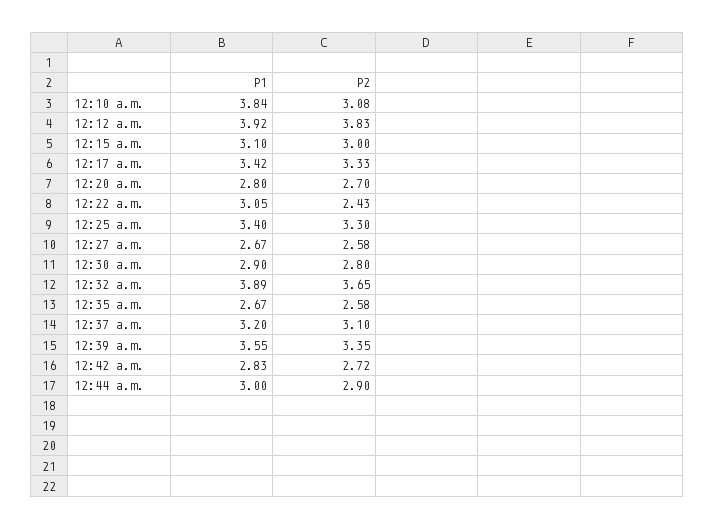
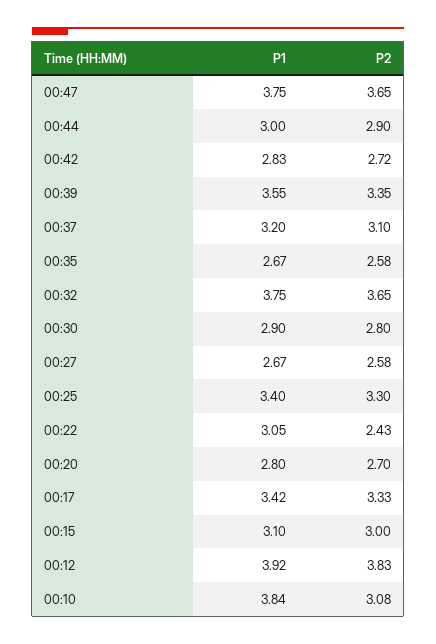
  {
    "P1": {
      "12:10 a.m.": 3.84,
      "12:12 a.m.": 3.92,
      "12:15 a.m.": 3.1,
      "12:17 a.m.": 3.42,
      "12:20 a.m.": 2.8,
      "12:22 a.m.": 3.05,
      "12:25 a.m.": 3.4,
      "12:27 a.m.": 2.67,
      "12:30 a.m.": 2.9,
-     "12:32 a.m.": 3.89,
+     "12:32 a.m.": 3.75,
      "12:35 a.m.": 2.67,
      "12:37 a.m.": 3.2,
      "12:39 a.m.": 3.55,
      "12:42 a.m.": 2.83,
-     "12:44 a.m.": 3
+     "12:44 a.m.": 3,
+     "00:47": 3.75
    },
    "P2": {
      "12:10 a.m.": 3.08,
      "12:12 a.m.": 3.83,
      "12:15 a.m.": 3,
      "12:17 a.m.": 3.33,
      "12:20 a.m.": 2.7,
      "12:22 a.m.": 2.43,
      "12:25 a.m.": 3.3,
      "12:27 a.m.": 2.58,
      "12:30 a.m.": 2.8,
      "12:32 a.m.": 3.65,
      "12:35 a.m.": 2.58,
      "12:37 a.m.": 3.1,
      "12:39 a.m.": 3.35,
      "12:42 a.m.": 2.72,
-     "12:44 a.m.": 2.9
+     "12:44 a.m.": 2.9,
+     "00:47": 3.65
    }
  }

